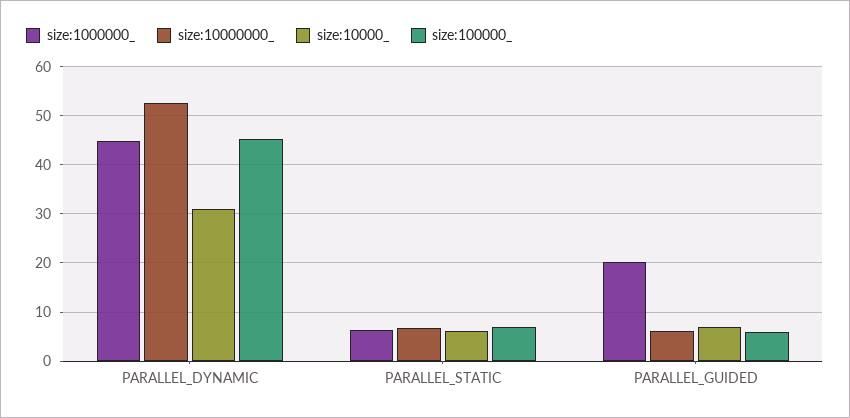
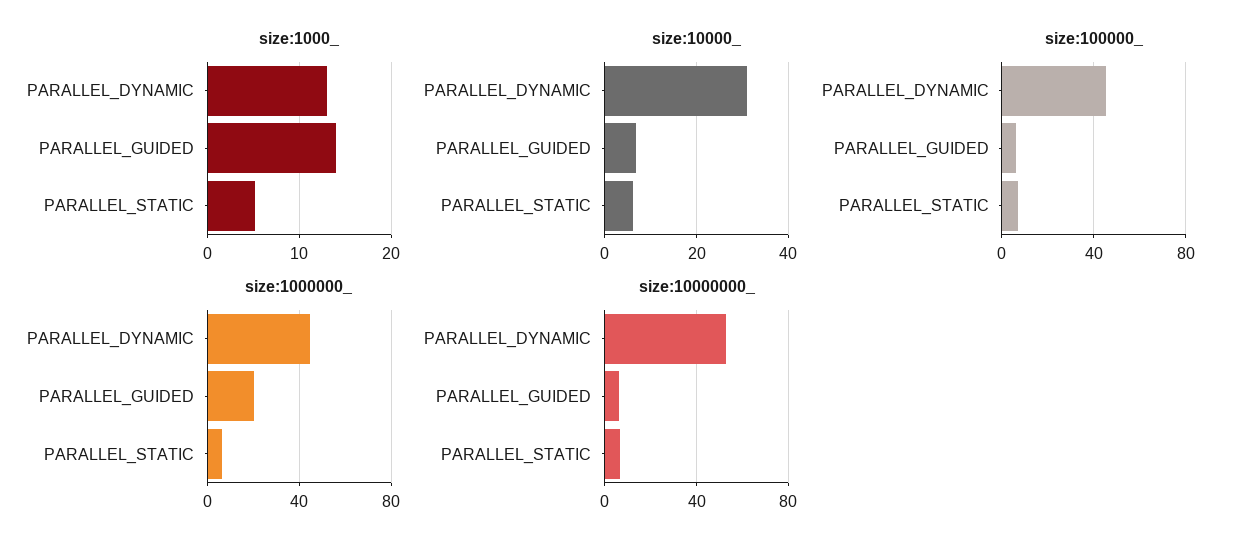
  {
    "size:1000000_": {
      "PARALLEL_DYNAMIC": 44,
      "PARALLEL_STATIC": 6,
      "PARALLEL_GUIDED": 20
    },
    "size:10000000_": {
      "PARALLEL_DYNAMIC": 52,
      "PARALLEL_STATIC": 6,
      "PARALLEL_GUIDED": 6
    },
    "size:10000_": {
      "PARALLEL_DYNAMIC": 30,
      "PARALLEL_STATIC": 6,
      "PARALLEL_GUIDED": 6
    },
    "size:100000_": {
      "PARALLEL_DYNAMIC": 46,
      "PARALLEL_STATIC": 8,
      "PARALLEL_GUIDED": 6
-   }
+   },
+   "size:1000_": {
+     "PARALLEL_DYNAMIC": 13,
+     "PARALLEL_GUIDED": 14,
+     "PARALLEL_STATIC": 5
+   }
  }

